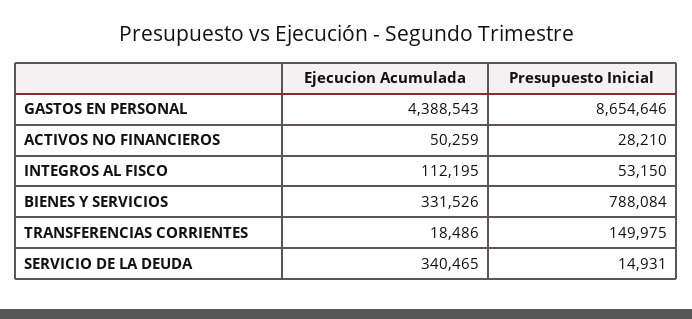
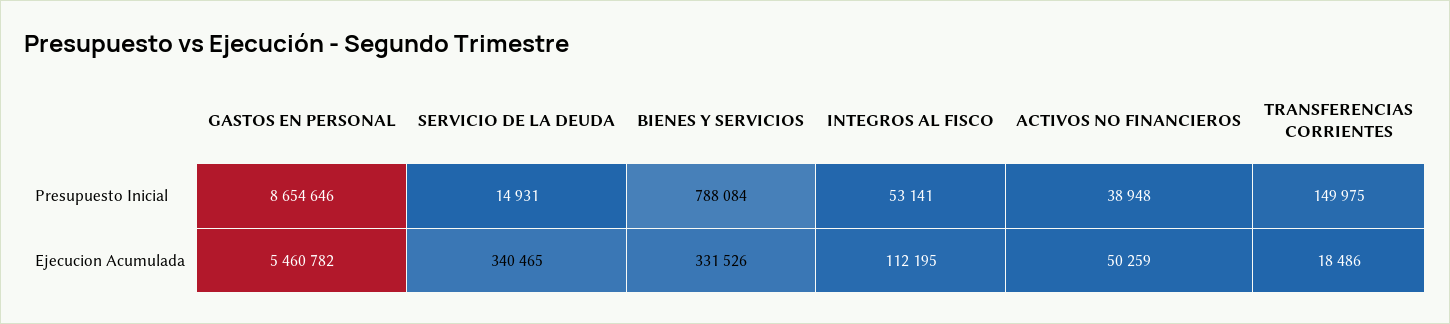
  {
    "Ejecucion Acumulada": {
-     "GASTOS EN PERSONAL": 4388543,
+     "GASTOS EN PERSONAL": 5460782,
      "ACTIVOS NO FINANCIEROS": 50259,
      "INTEGROS AL FISCO": 112195,
      "BIENES Y SERVICIOS": 331526,
      "TRANSFERENCIAS CORRIENTES": 18486,
      "SERVICIO DE LA DEUDA": 340465
    },
    "Presupuesto Inicial": {
      "GASTOS EN PERSONAL": 8654646,
-     "ACTIVOS NO FINANCIEROS": 28210,
+     "ACTIVOS NO FINANCIEROS": 38948,
-     "INTEGROS AL FISCO": 53150,
+     "INTEGROS AL FISCO": 53141,
      "BIENES Y SERVICIOS": 788084,
      "TRANSFERENCIAS CORRIENTES": 149975,
      "SERVICIO DE LA DEUDA": 14931
    }
  }

